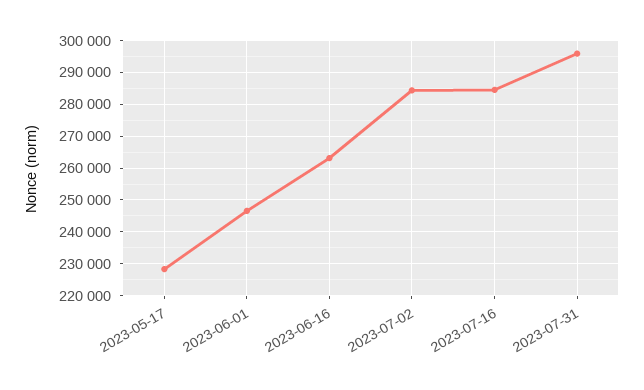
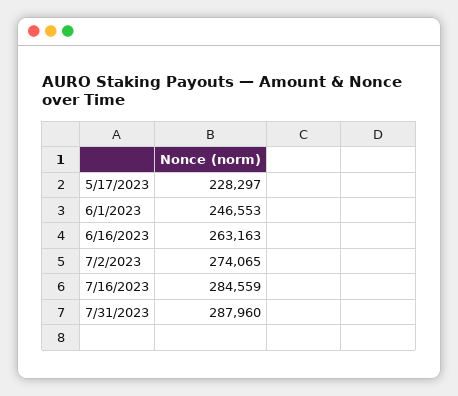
  {
    "2023-05-17": 228297,
    "2023-06-01": 246553,
    "2023-06-16": 263163,
-   "2023-07-02": 284000,
+   "2023-07-02": 274065,
    "2023-07-16": 284559,
-   "2023-07-31": 296000
+   "2023-07-31": 287960
  }

